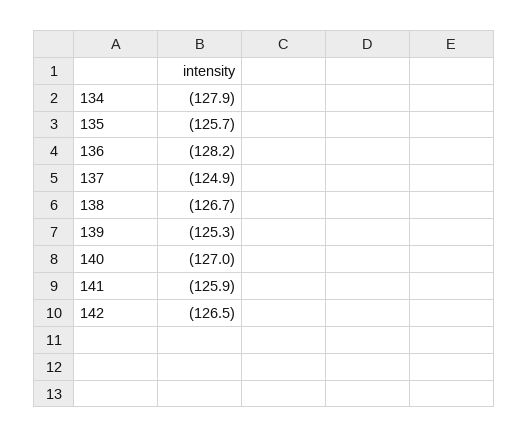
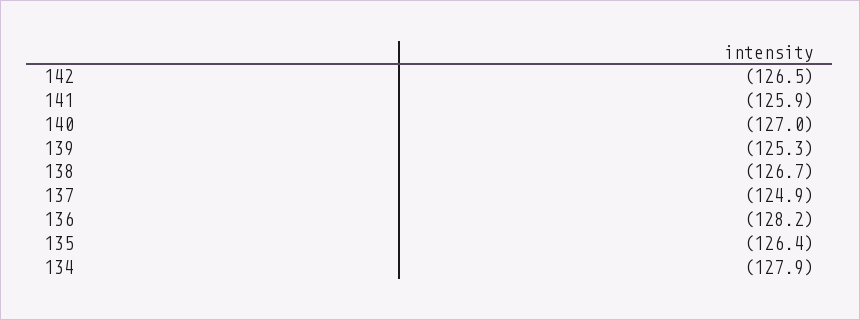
  {
    "134": -127.9,
-   "135": -125.7,
+   "135": -126.4,
    "136": -128.2,
    "137": -124.9,
    "138": -126.7,
    "139": -125.3,
    "140": -127,
    "141": -125.9,
    "142": -126.5
  }

